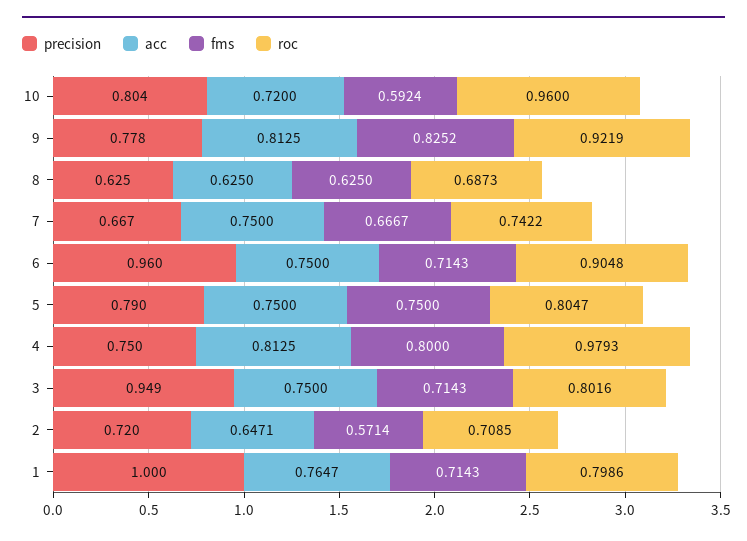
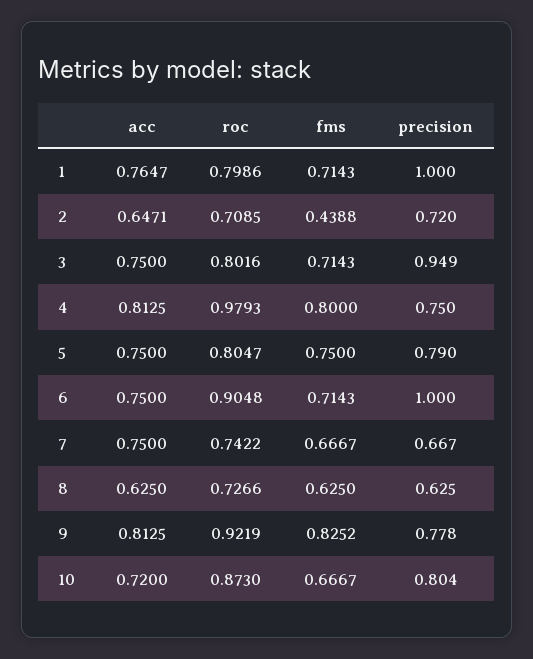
  {
    "precision": {
      "10": 0.804,
      "9": 0.778,
      "8": 0.625,
      "7": 0.667,
-     "6": 0.96,
+     "6": 1,
      "5": 0.79,
      "4": 0.75,
      "3": 0.949,
      "2": 0.72,
      "1": 1
    },
    "acc": {
      "10": 0.72,
      "9": 0.8125,
      "8": 0.625,
      "7": 0.75,
      "6": 0.75,
      "5": 0.75,
      "4": 0.8125,
      "3": 0.75,
      "2": 0.6471,
      "1": 0.7647
    },
    "fms": {
-     "10": 0.5924,
+     "10": 0.6667,
      "9": 0.8252,
      "8": 0.625,
      "7": 0.6667,
      "6": 0.7143,
      "5": 0.75,
      "4": 0.8,
      "3": 0.7143,
-     "2": 0.5714,
+     "2": 0.4388,
      "1": 0.7143
    },
    "roc": {
-     "10": 0.96,
+     "10": 0.873,
      "9": 0.9219,
-     "8": 0.6873,
+     "8": 0.7266,
      "7": 0.7422,
      "6": 0.9048,
      "5": 0.8047,
      "4": 0.9793,
      "3": 0.8016,
      "2": 0.7085,
      "1": 0.7986
    }
  }

